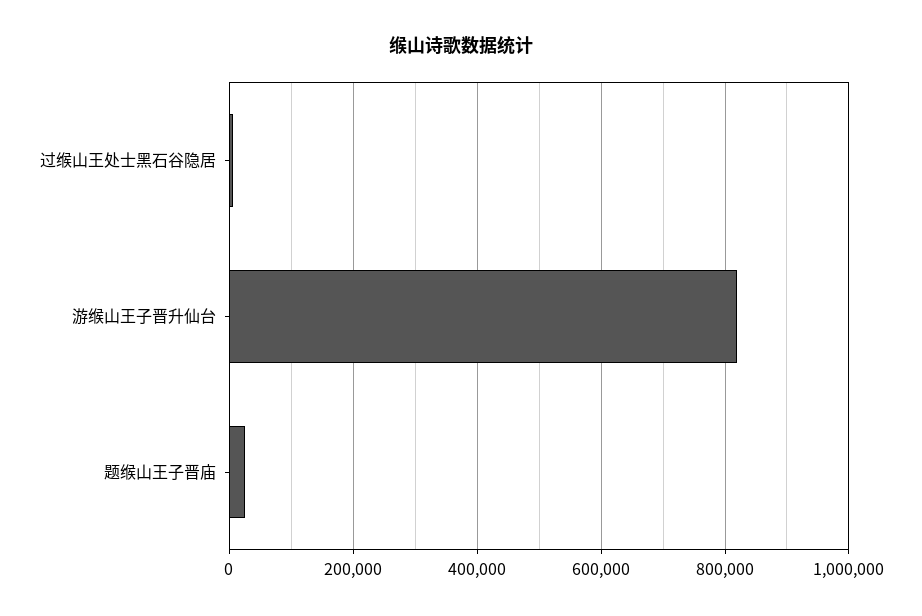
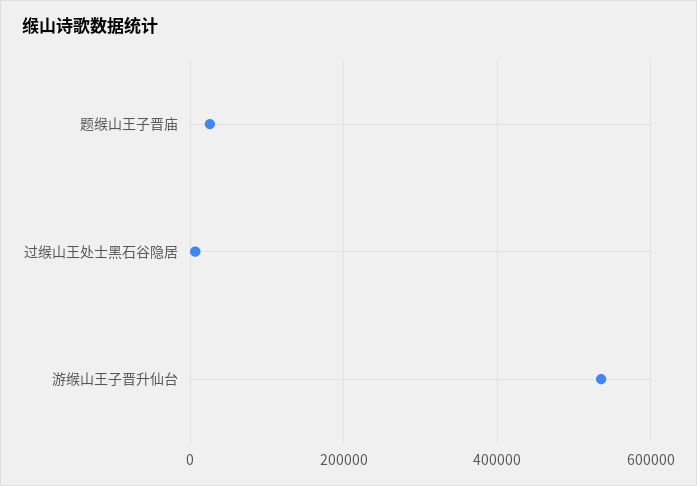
  {
    "过缑山王处士黑石谷隐居": 0,
-   "游缑山王子晋升仙台": 820000,
+   "游缑山王子晋升仙台": 540000,
    "题缑山王子晋庙": 20000
  }

